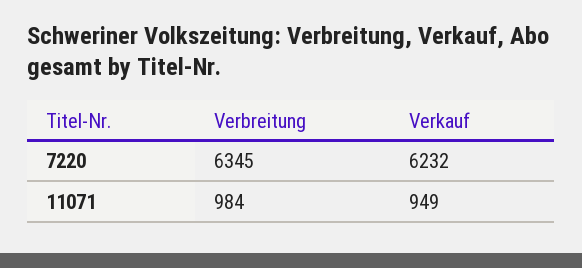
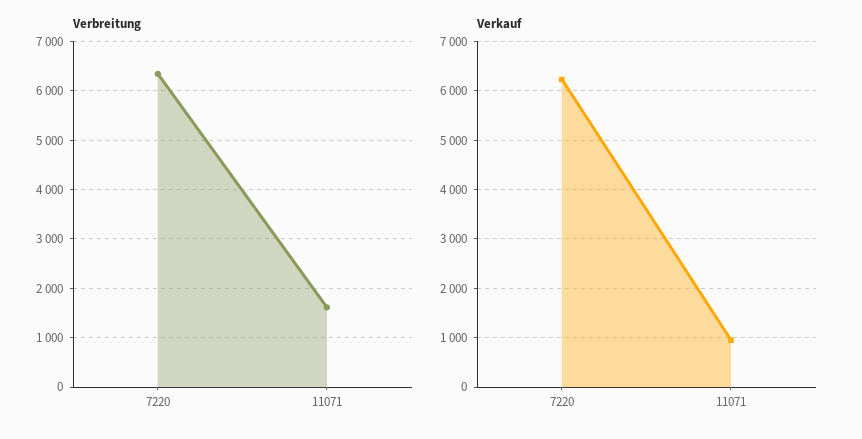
  {
    "Verbreitung": {
      "7220": 6345,
-     "11071": 984
+     "11071": 1600
    },
    "Verkauf": {
      "7220": 6232,
      "11071": 949
    }
  }

